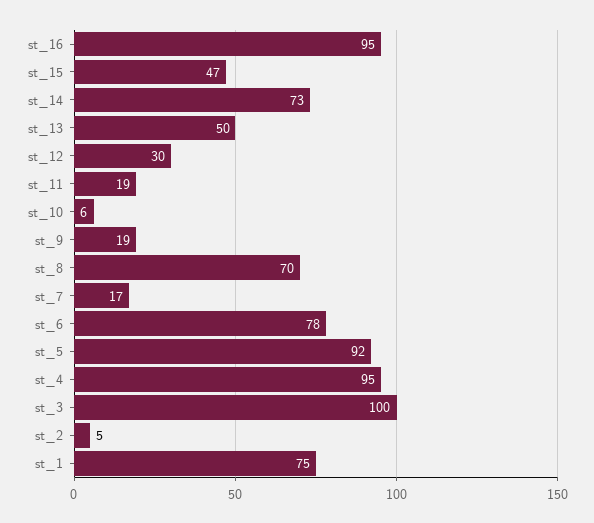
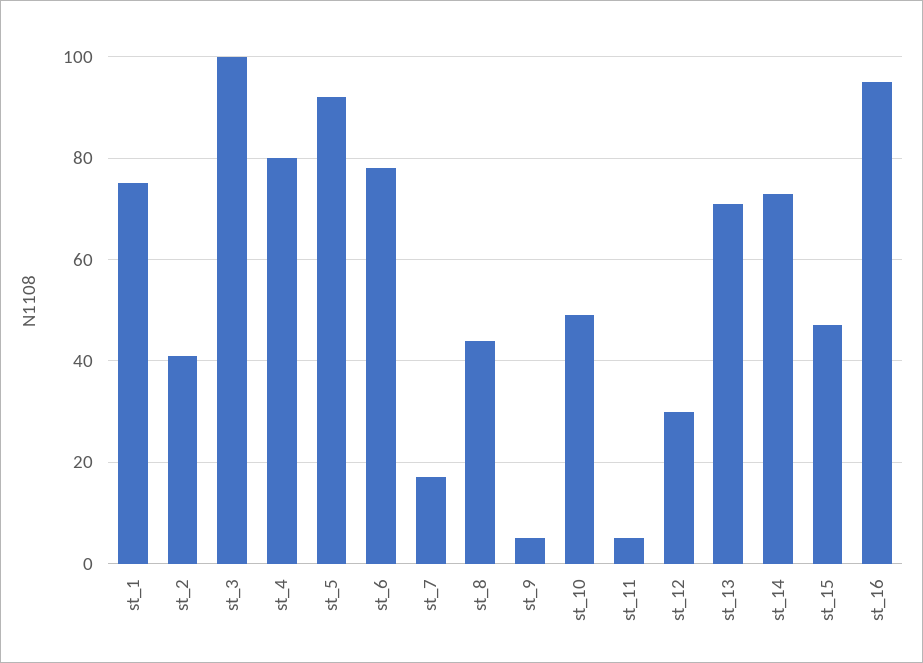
  {
    "st_16": 95,
    "st_15": 47,
    "st_14": 73,
-   "st_13": 50,
+   "st_13": 70,
    "st_12": 30,
-   "st_11": 19,
+   "st_11": 5,
-   "st_10": 6,
+   "st_10": 50,
-   "st_9": 19,
+   "st_9": 5,
-   "st_8": 70,
+   "st_8": 45,
    "st_7": 17,
    "st_6": 78,
    "st_5": 92,
-   "st_4": 95,
+   "st_4": 80,
    "st_3": 100,
-   "st_2": 5,
+   "st_2": 40,
    "st_1": 75
  }

